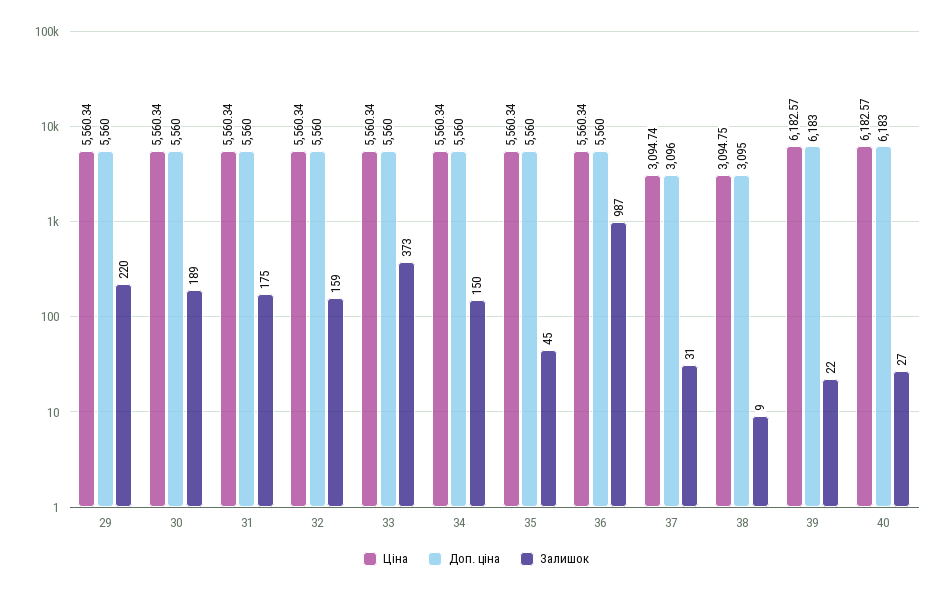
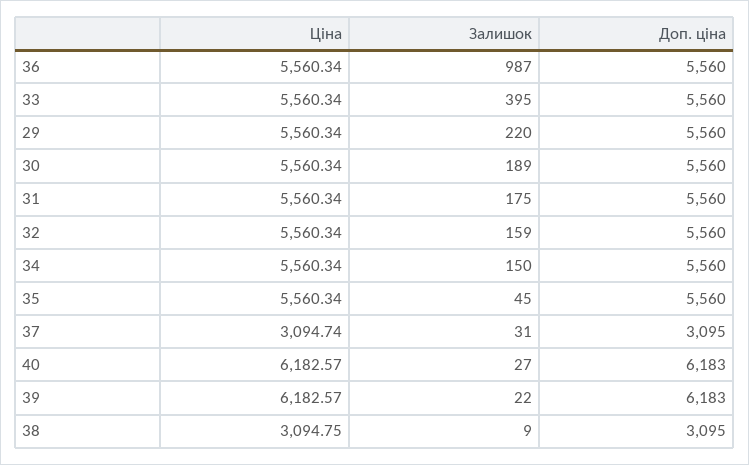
  {
    "Ціна": {
      "29": 5560.34,
      "30": 5560.34,
      "31": 5560.34,
      "32": 5560.34,
      "33": 5560.34,
      "34": 5560.34,
      "35": 5560.34,
      "36": 5560.34,
      "37": 3094.74,
      "38": 3094.75,
      "39": 6182.57,
      "40": 6182.57
    },
    "Доп. ціна": {
      "29": 5560,
      "30": 5560,
      "31": 5560,
      "32": 5560,
      "33": 5560,
      "34": 5560,
      "35": 5560,
      "36": 5560,
-     "37": 3096,
+     "37": 3095,
      "38": 3095,
      "39": 6183,
      "40": 6183
    },
    "Залишок": {
      "29": 220,
      "30": 189,
      "31": 175,
      "32": 159,
-     "33": 373,
+     "33": 395,
      "34": 150,
      "35": 45,
      "36": 987,
      "37": 31,
      "38": 9,
      "39": 22,
      "40": 27
    }
  }

